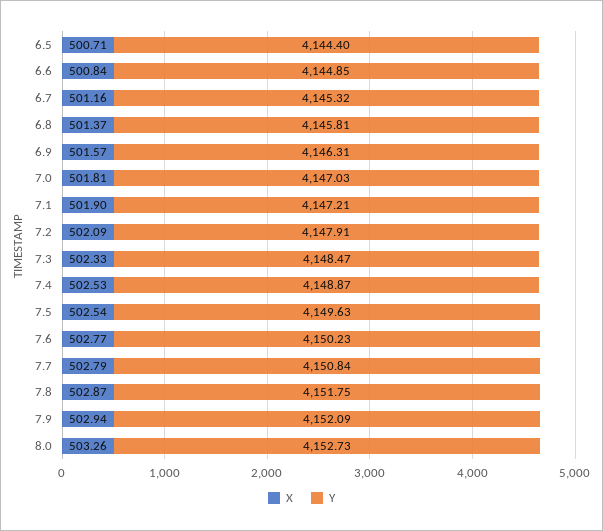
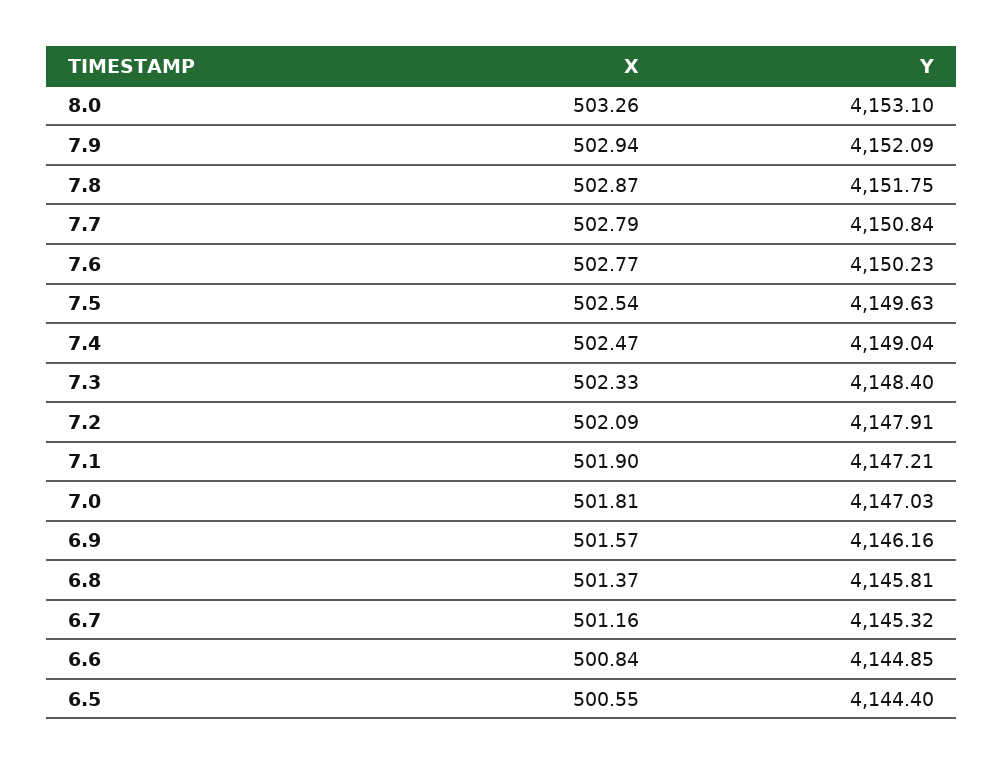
  {
    "X": {
-     "6.5": 500.71,
+     "6.5": 500.55,
      "6.6": 500.84,
      "6.7": 501.16,
      "6.8": 501.37,
      "6.9": 501.57,
      "7.0": 501.81,
      "7.1": 501.9,
      "7.2": 502.09,
      "7.3": 502.33,
-     "7.4": 502.53,
+     "7.4": 502.47,
      "7.5": 502.54,
      "7.6": 502.77,
      "7.7": 502.79,
      "7.8": 502.87,
      "7.9": 502.94,
      "8.0": 503.26
    },
    "Y": {
      "6.5": 4144.4,
      "6.6": 4144.85,
      "6.7": 4145.32,
      "6.8": 4145.81,
-     "6.9": 4146.31,
+     "6.9": 4146.16,
      "7.0": 4147.03,
      "7.1": 4147.21,
      "7.2": 4147.91,
-     "7.3": 4148.47,
+     "7.3": 4148.4,
-     "7.4": 4148.87,
+     "7.4": 4149.04,
      "7.5": 4149.63,
      "7.6": 4150.23,
      "7.7": 4150.84,
      "7.8": 4151.75,
      "7.9": 4152.09,
-     "8.0": 4152.73
+     "8.0": 4153.1
    }
  }

